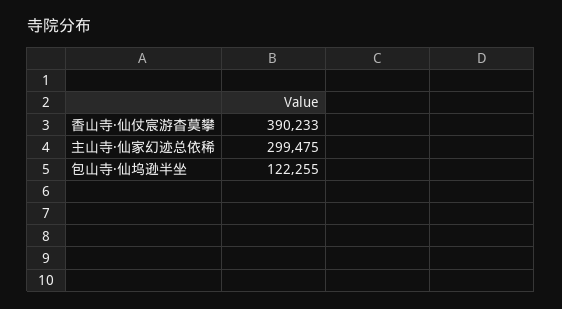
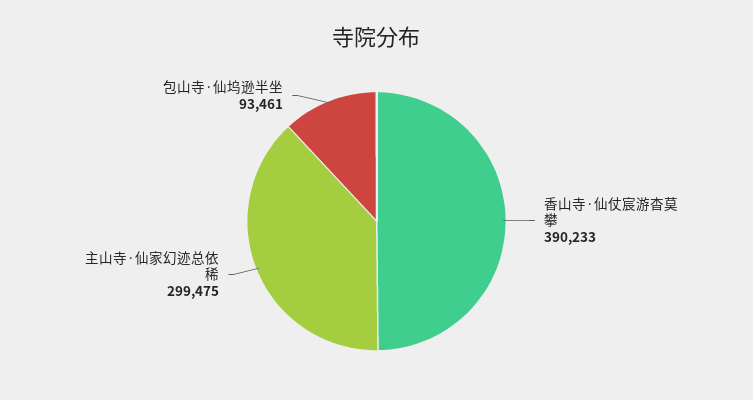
  {
    "香山寺·仙仗宸游杳莫攀": 390233,
    "主山寺·仙家幻迹总依稀": 299475,
-   "包山寺·仙坞逊半坐": 122255
+   "包山寺·仙坞逊半坐": 93461
  }

